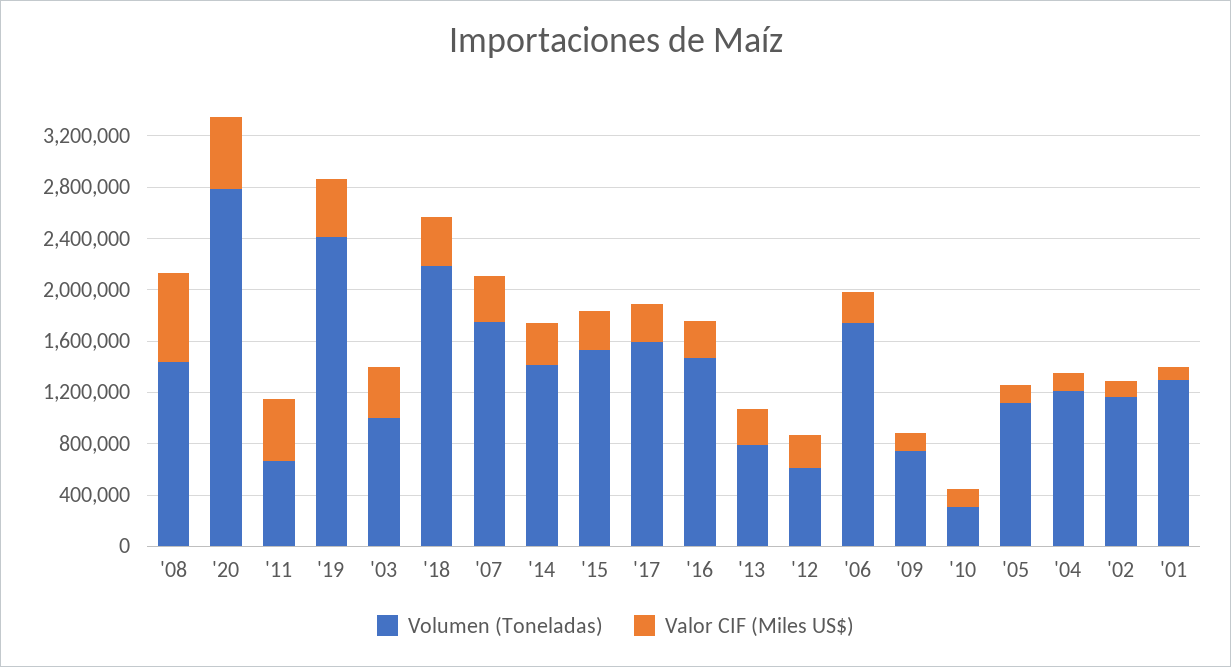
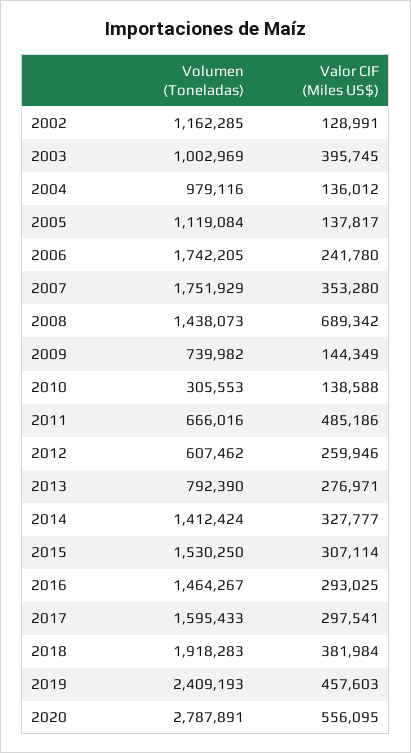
  {
    "Volumen (Toneladas)": {
      "'08": 1438073,
      "'20": 2787891,
      "'11": 666016,
      "'19": 2409193,
      "'03": 1002969,
-     "'18": 2200000,
+     "'18": 1918283,
      "'07": 1751929,
      "'14": 1412424,
      "'15": 1530250,
      "'17": 1595433,
      "'16": 1464267,
      "'13": 792390,
      "'12": 607462,
      "'06": 1742205,
      "'09": 739982,
      "'10": 305553,
      "'05": 1119084,
-     "'04": 1200000,
+     "'04": 979116,
-     "'02": 1162285,
+     "'02": 1162285
-     "'01": 1300000
    },
    "Valor CIF (Miles US$)": {
      "'08": 689342,
      "'20": 556095,
      "'11": 485186,
      "'19": 457603,
      "'03": 395745,
      "'18": 381984,
      "'07": 353280,
      "'14": 327777,
      "'15": 307114,
      "'17": 297541,
      "'16": 293025,
      "'13": 276971,
      "'12": 259946,
      "'06": 241780,
      "'09": 144349,
      "'10": 138588,
      "'05": 137817,
      "'04": 136012,
-     "'02": 128991,
+     "'02": 128991
-     "'01": 100000
    }
  }

